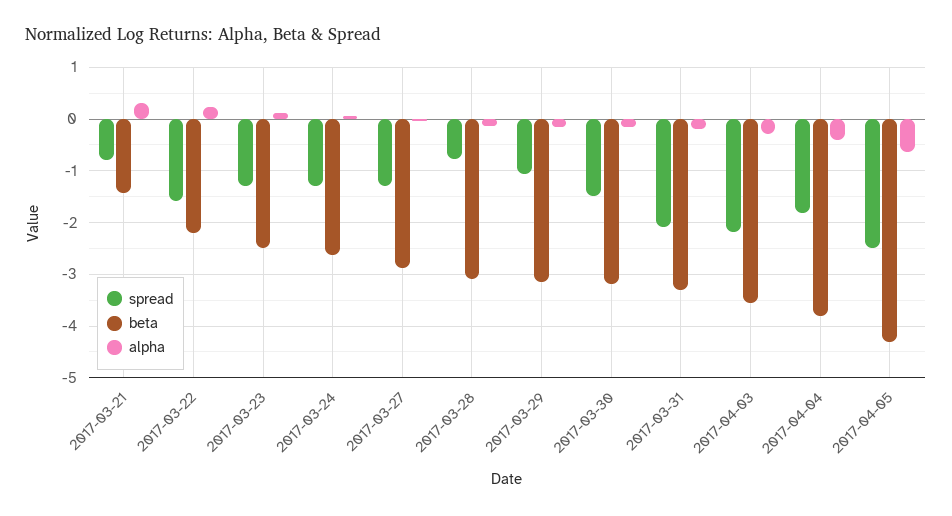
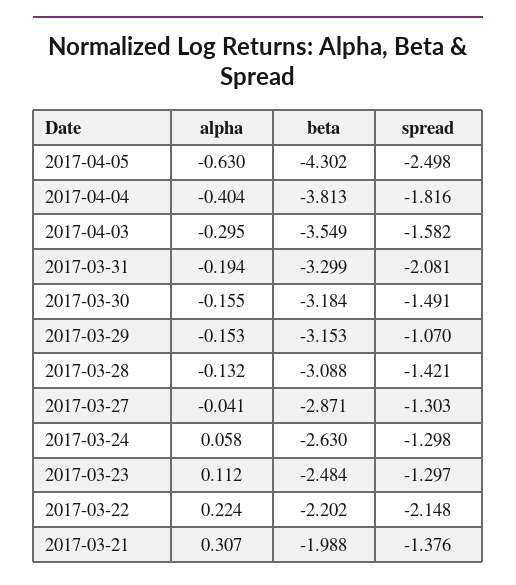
  {
    "spread": {
-     "2017-03-21": -0.8,
+     "2017-03-21": -1.376,
-     "2017-03-22": -1.6,
+     "2017-03-22": -2.148,
      "2017-03-23": -1.297,
      "2017-03-24": -1.298,
      "2017-03-27": -1.303,
-     "2017-03-28": -0.8,
+     "2017-03-28": -1.421,
      "2017-03-29": -1.07,
      "2017-03-30": -1.491,
      "2017-03-31": -2.081,
-     "2017-04-03": -2.2,
+     "2017-04-03": -1.582,
      "2017-04-04": -1.816,
      "2017-04-05": -2.498
    },
    "beta": {
-     "2017-03-21": -1.4,
+     "2017-03-21": -1.988,
      "2017-03-22": -2.202,
      "2017-03-23": -2.484,
      "2017-03-24": -2.63,
      "2017-03-27": -2.871,
      "2017-03-28": -3.088,
      "2017-03-29": -3.153,
      "2017-03-30": -3.184,
      "2017-03-31": -3.299,
      "2017-04-03": -3.549,
      "2017-04-04": -3.813,
      "2017-04-05": -4.302
    },
    "alpha": {
      "2017-03-21": 0.307,
      "2017-03-22": 0.224,
      "2017-03-23": 0.112,
      "2017-03-24": 0.058,
      "2017-03-27": -0.041,
      "2017-03-28": -0.132,
      "2017-03-29": -0.153,
      "2017-03-30": -0.155,
      "2017-03-31": -0.194,
      "2017-04-03": -0.295,
      "2017-04-04": -0.404,
      "2017-04-05": -0.63
    }
  }

